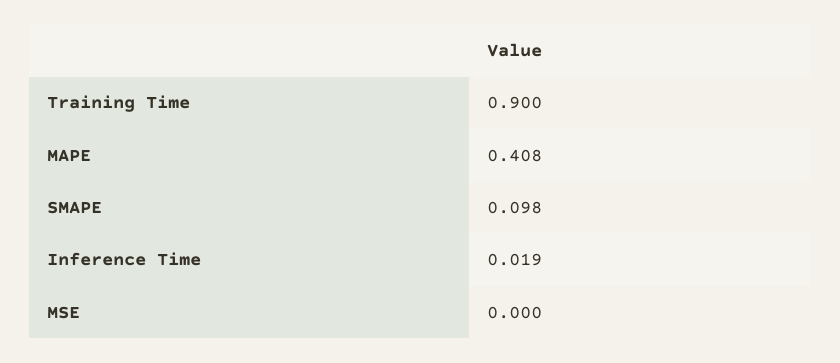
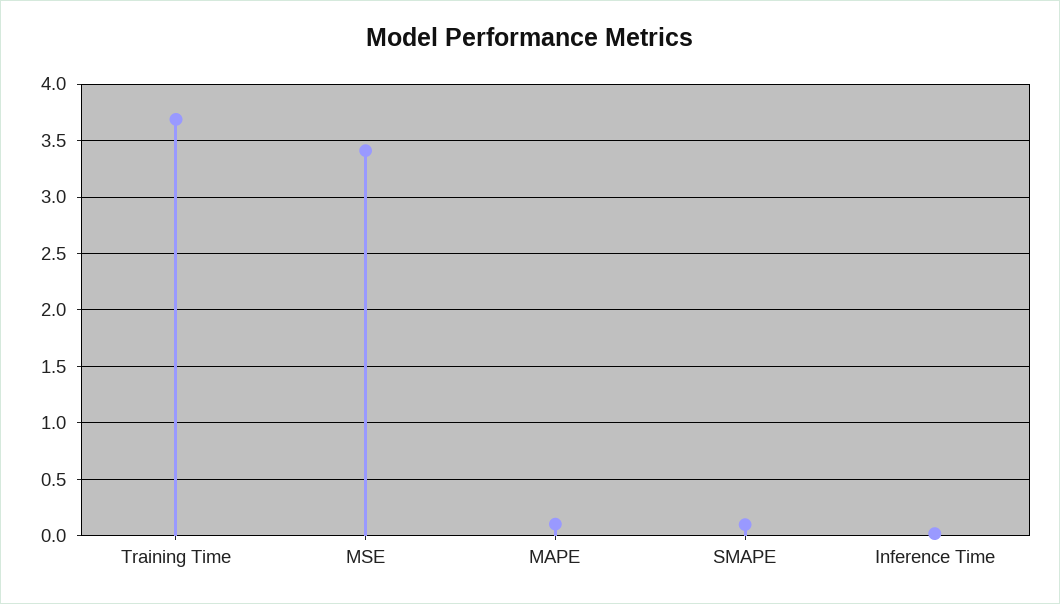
  {
-   "Training Time": 0.9,
+   "Training Time": 3.7,
-   "MAPE": 0.408,
+   "MAPE": 0.1,
    "SMAPE": 0.098,
    "Inference Time": 0.019,
-   "MSE": 0
+   "MSE": 3.4
  }

